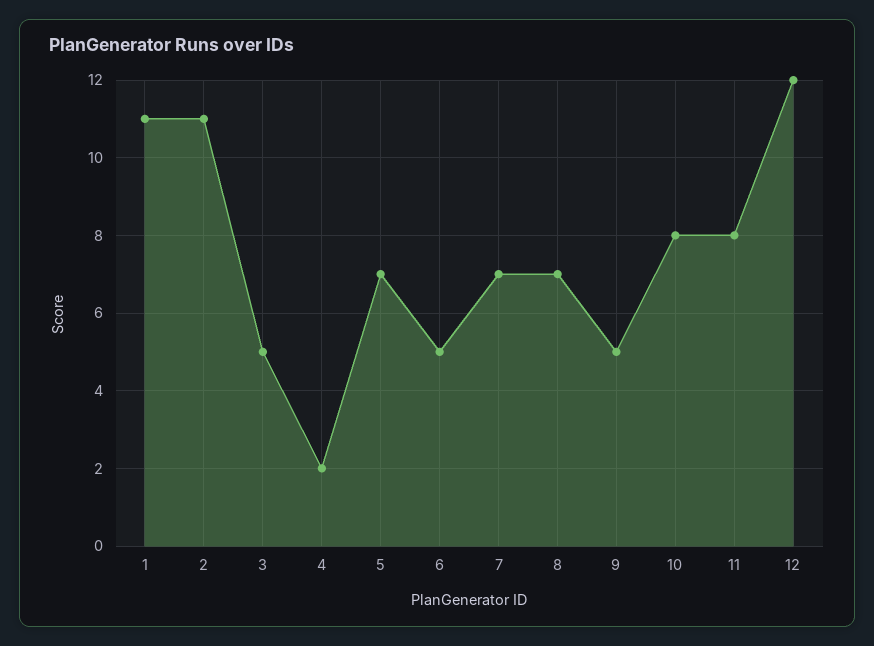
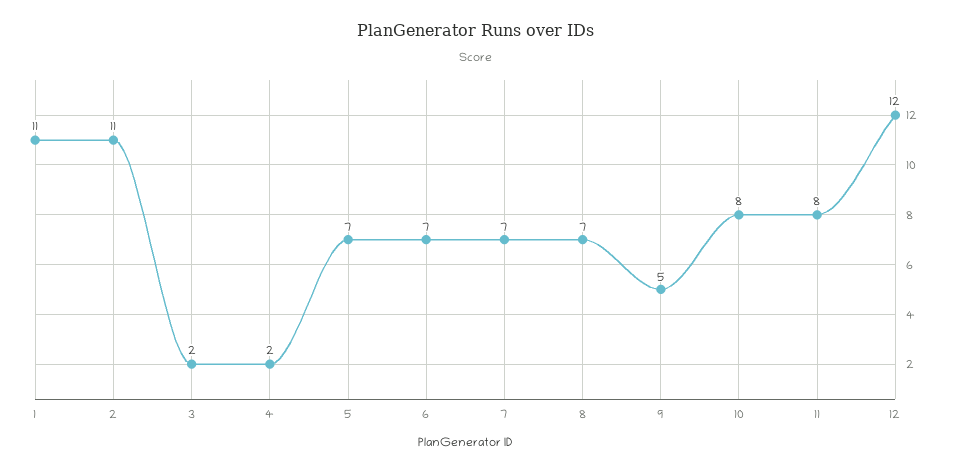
  {
    "1": 11,
    "2": 11,
-   "3": 5,
+   "3": 2,
    "4": 2,
    "5": 7,
-   "6": 5,
+   "6": 7,
    "7": 7,
    "8": 7,
    "9": 5,
    "10": 8,
    "11": 8,
    "12": 12
  }

